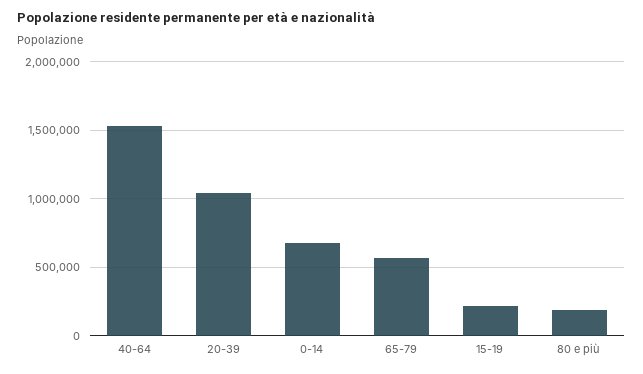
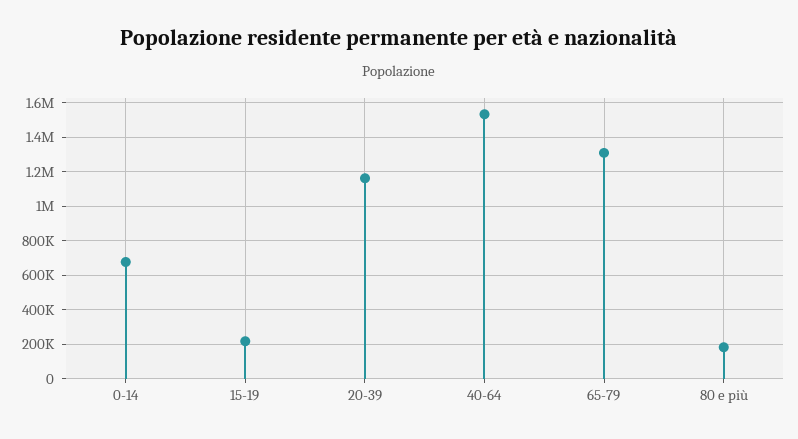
  {
    "40-64": 1550000,
-   "20-39": 1050000,
+   "20-39": 1150000,
    "0-14": 700000,
-   "65-79": 550000,
+   "65-79": 1300000,
    "15-19": 200000,
    "80 e più": 200000
  }

